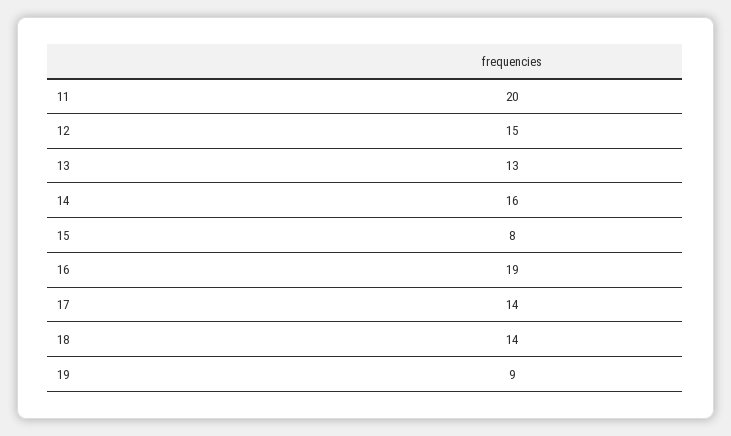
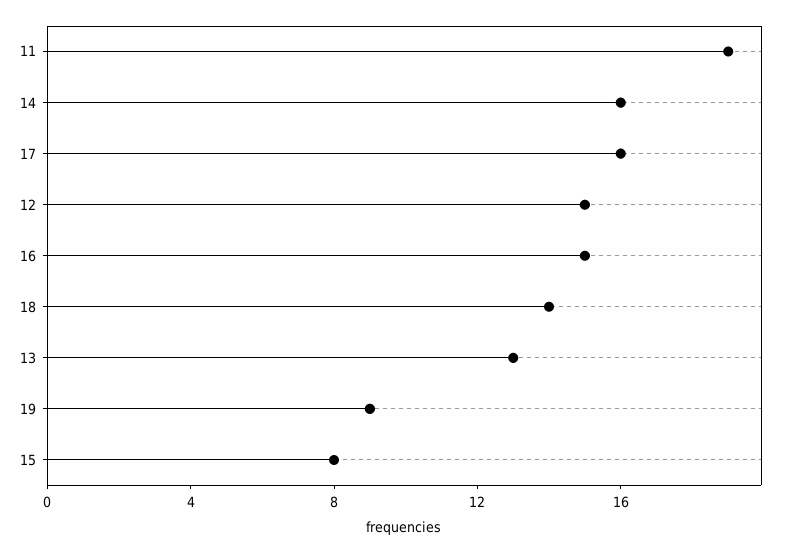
  {
-   "11": 20,
+   "11": 19,
    "12": 15,
    "13": 13,
    "14": 16,
    "15": 8,
-   "16": 19,
+   "16": 15,
-   "17": 14,
+   "17": 16,
    "18": 14,
    "19": 9
  }

